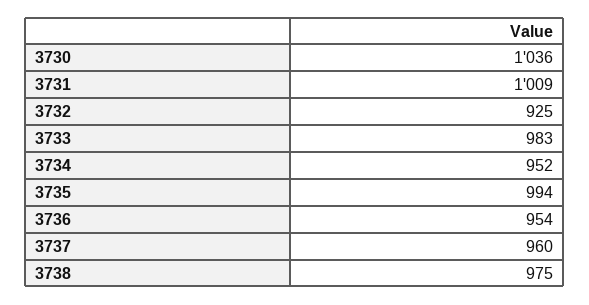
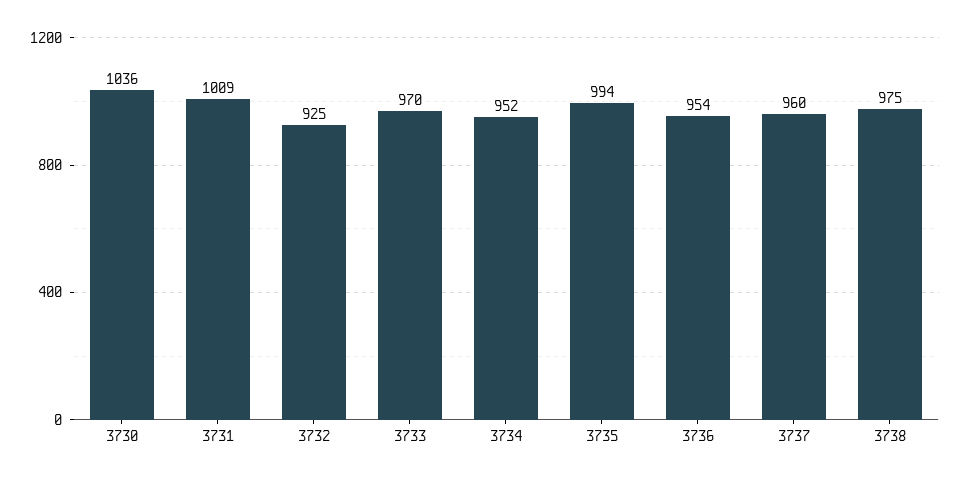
  {
    "3730": 1036,
    "3731": 1009,
    "3732": 925,
-   "3733": 983,
+   "3733": 970,
    "3734": 952,
    "3735": 994,
    "3736": 954,
    "3737": 960,
    "3738": 975
  }

